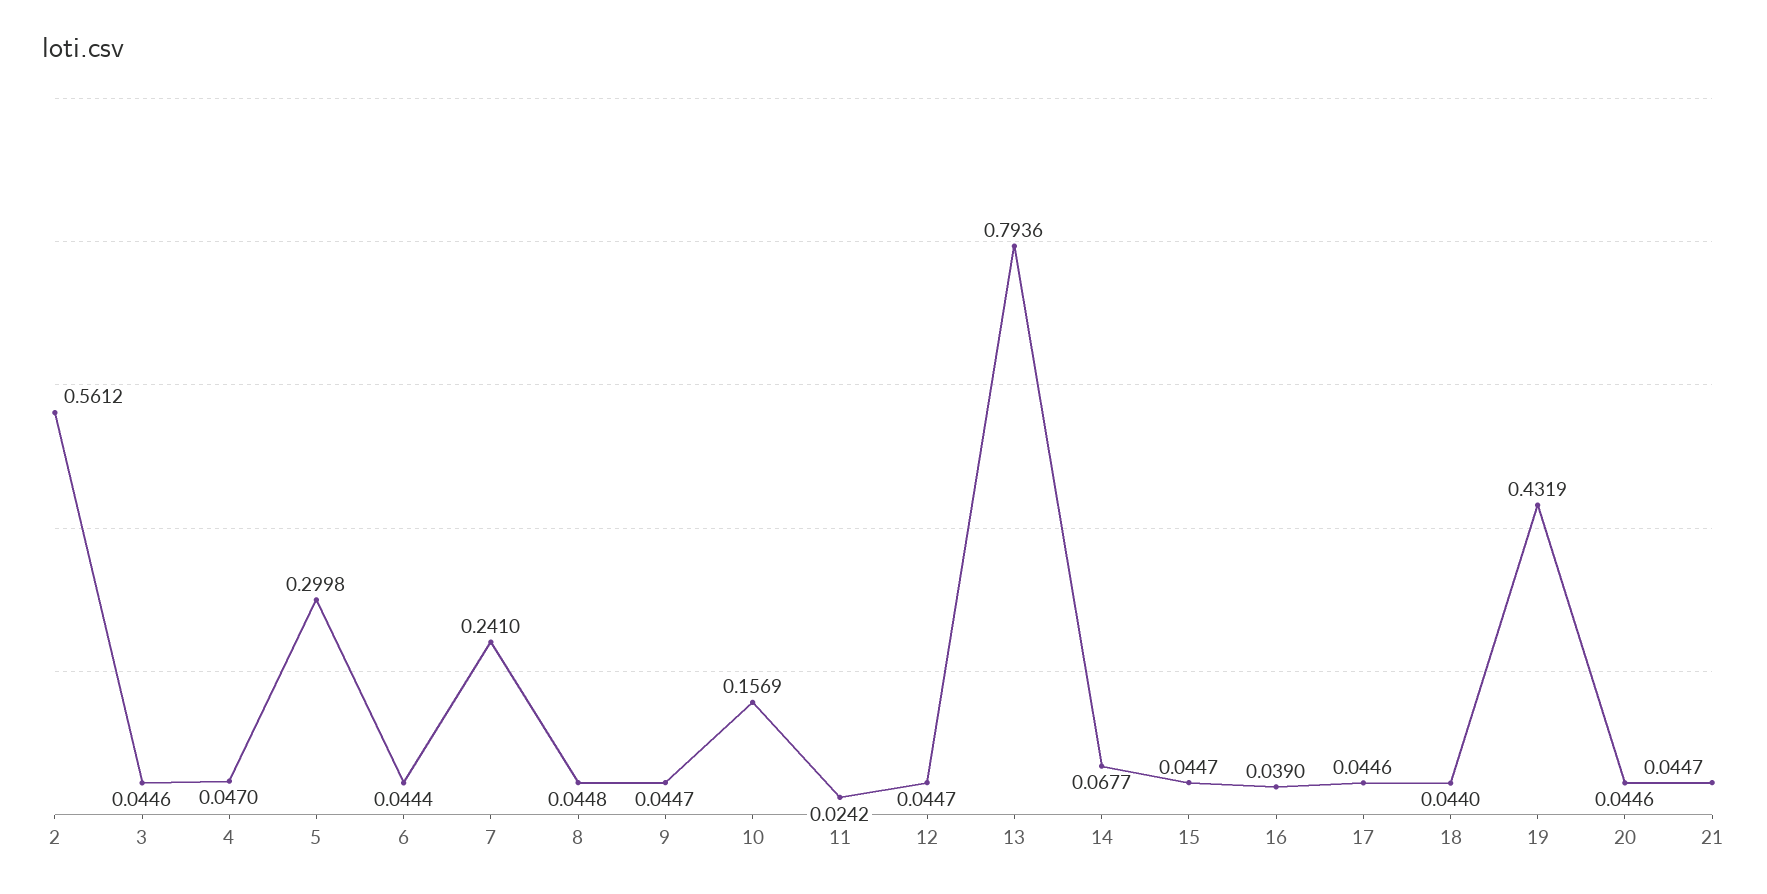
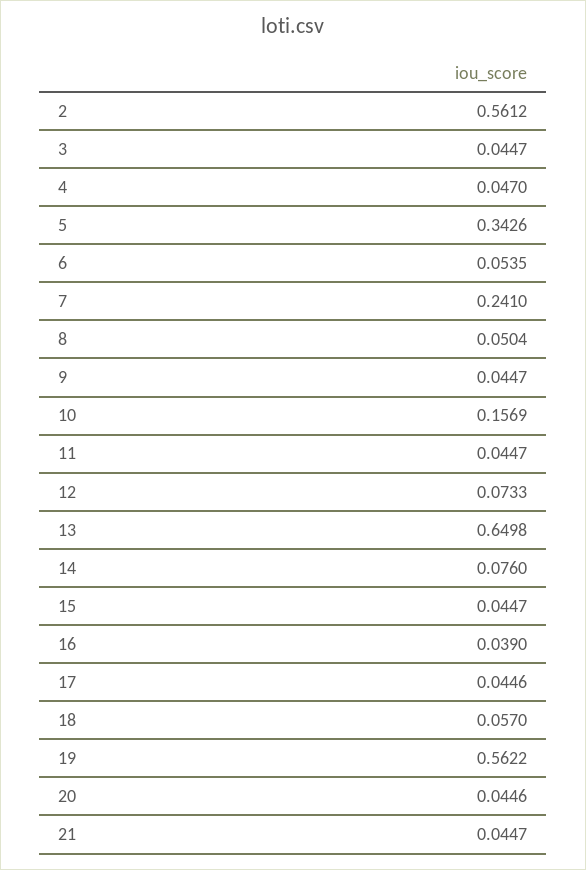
  {
    "2": 0.5612,
-   "3": 0.0446,
+   "3": 0.0447,
    "4": 0.047,
-   "5": 0.2998,
+   "5": 0.3426,
-   "6": 0.0444,
+   "6": 0.0535,
    "7": 0.241,
-   "8": 0.0448,
+   "8": 0.0504,
    "9": 0.0447,
    "10": 0.1569,
-   "11": 0.0242,
+   "11": 0.0447,
-   "12": 0.0447,
+   "12": 0.0733,
-   "13": 0.7936,
+   "13": 0.6498,
-   "14": 0.0677,
+   "14": 0.076,
    "15": 0.0447,
    "16": 0.039,
    "17": 0.0446,
-   "18": 0.044,
+   "18": 0.057,
-   "19": 0.4319,
+   "19": 0.5622,
    "20": 0.0446,
    "21": 0.0447
  }

